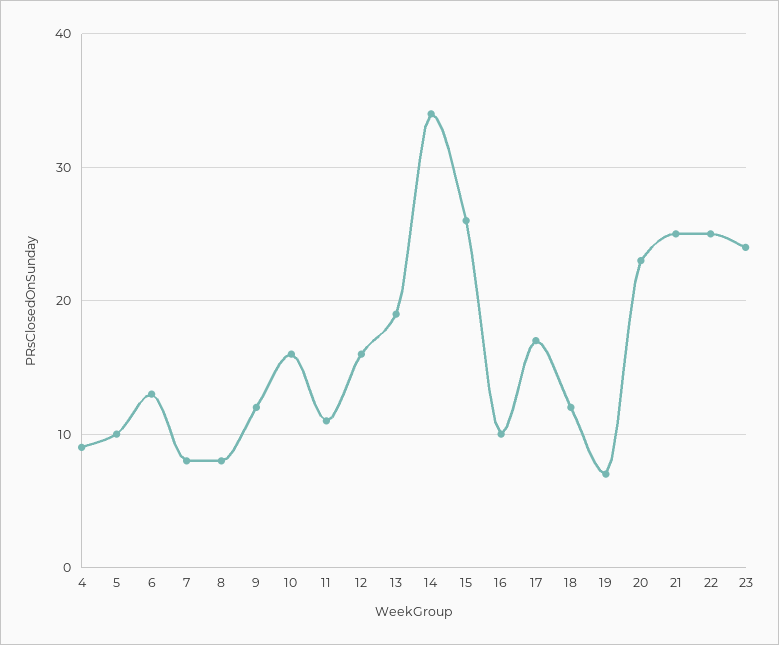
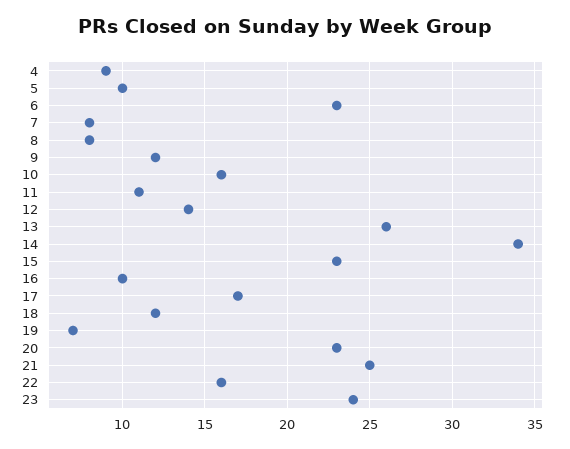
  {
    "4": 9,
    "5": 10,
-   "6": 13,
+   "6": 23,
    "7": 8,
    "8": 8,
    "9": 12,
    "10": 16,
    "11": 11,
-   "12": 16,
+   "12": 14,
-   "13": 19,
+   "13": 26,
    "14": 34,
-   "15": 26,
+   "15": 23,
    "16": 10,
    "17": 17,
    "18": 12,
    "19": 7,
    "20": 23,
    "21": 25,
-   "22": 25,
+   "22": 16,
    "23": 24
  }

